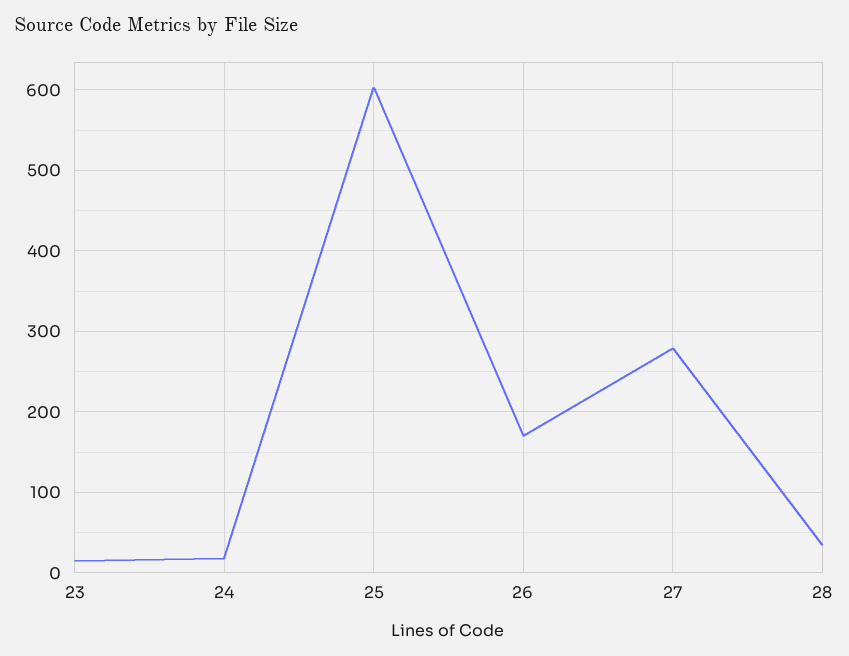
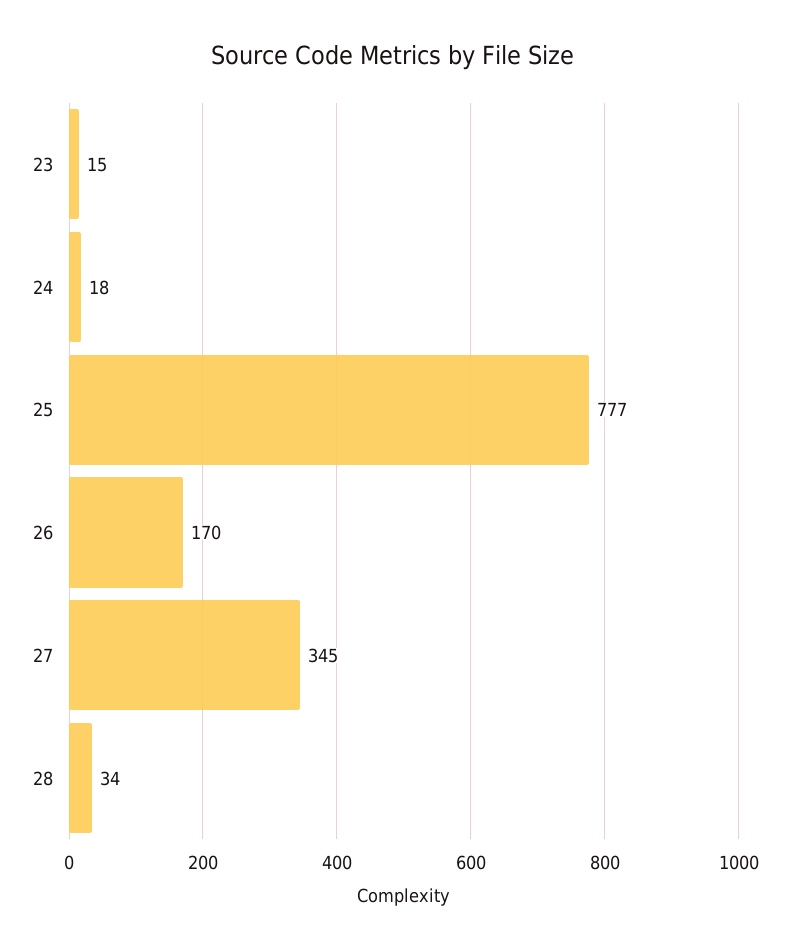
  {
    "23": 15,
    "24": 18,
-   "25": 600,
+   "25": 777,
    "26": 170,
-   "27": 280,
+   "27": 345,
    "28": 34
  }

